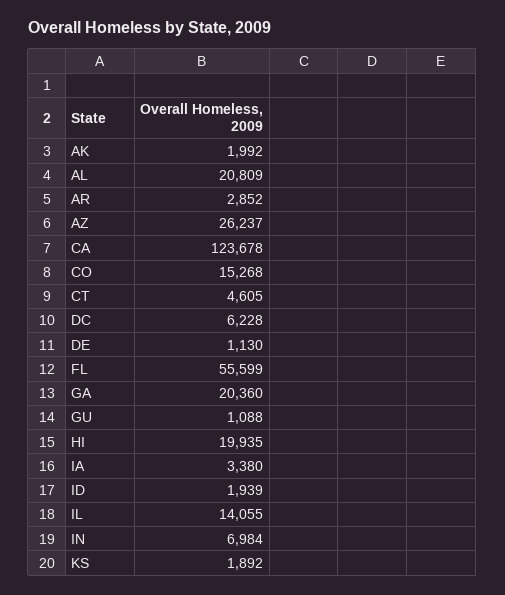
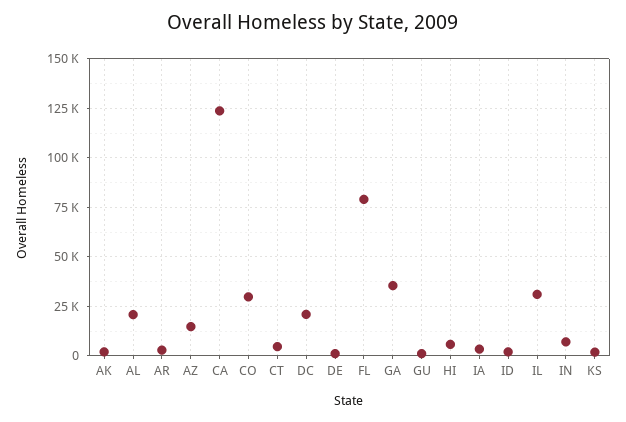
  {
    "AK": 1992,
    "AL": 20809,
    "AR": 2852,
-   "AZ": 26237,
+   "AZ": 15000,
    "CA": 123678,
-   "CO": 15268,
+   "CO": 30000,
    "CT": 4605,
-   "DC": 6228,
+   "DC": 20000,
    "DE": 1130,
-   "FL": 55599,
+   "FL": 80000,
-   "GA": 20360,
+   "GA": 35000,
    "GU": 1088,
-   "HI": 19935,
+   "HI": 5000,
    "IA": 3380,
    "ID": 1939,
-   "IL": 14055,
+   "IL": 30000,
    "IN": 6984,
    "KS": 1892
  }

